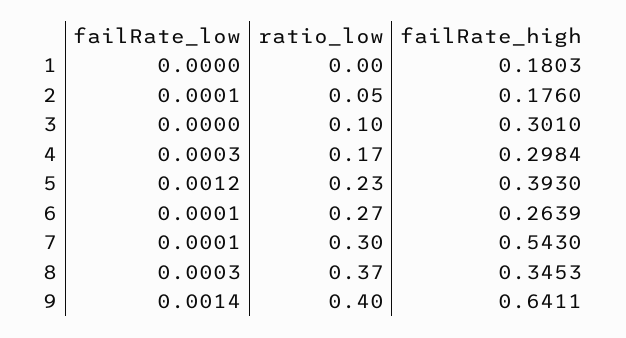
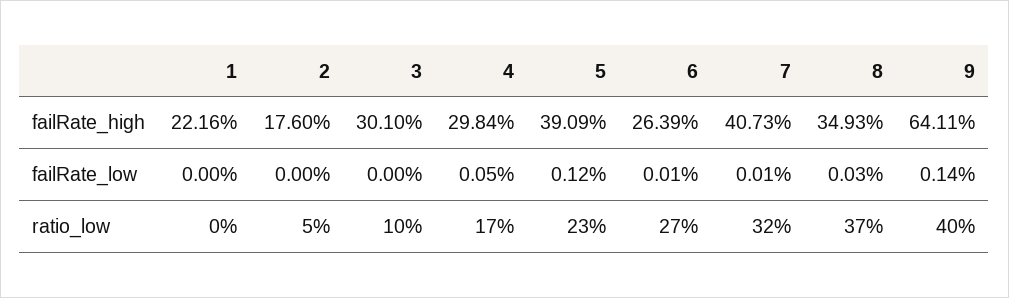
  {
    "failRate_low": {
      "1": 0,
-     "2": 0.0001,
+     "2": 0,
      "3": 0,
-     "4": 0.0003,
+     "4": 0.0005,
      "5": 0.0012,
      "6": 0.0001,
      "7": 0.0001,
      "8": 0.0003,
      "9": 0.0014
    },
    "ratio_low": {
      "1": 0,
      "2": 0.05,
      "3": 0.1,
      "4": 0.17,
      "5": 0.23,
      "6": 0.27,
-     "7": 0.3,
+     "7": 0.32,
      "8": 0.37,
      "9": 0.4
    },
    "failRate_high": {
-     "1": 0.1803,
+     "1": 0.2216,
      "2": 0.176,
      "3": 0.301,
      "4": 0.2984,
-     "5": 0.393,
+     "5": 0.3909,
      "6": 0.2639,
-     "7": 0.543,
+     "7": 0.4073,
-     "8": 0.3453,
+     "8": 0.3493,
      "9": 0.6411
    }
  }

